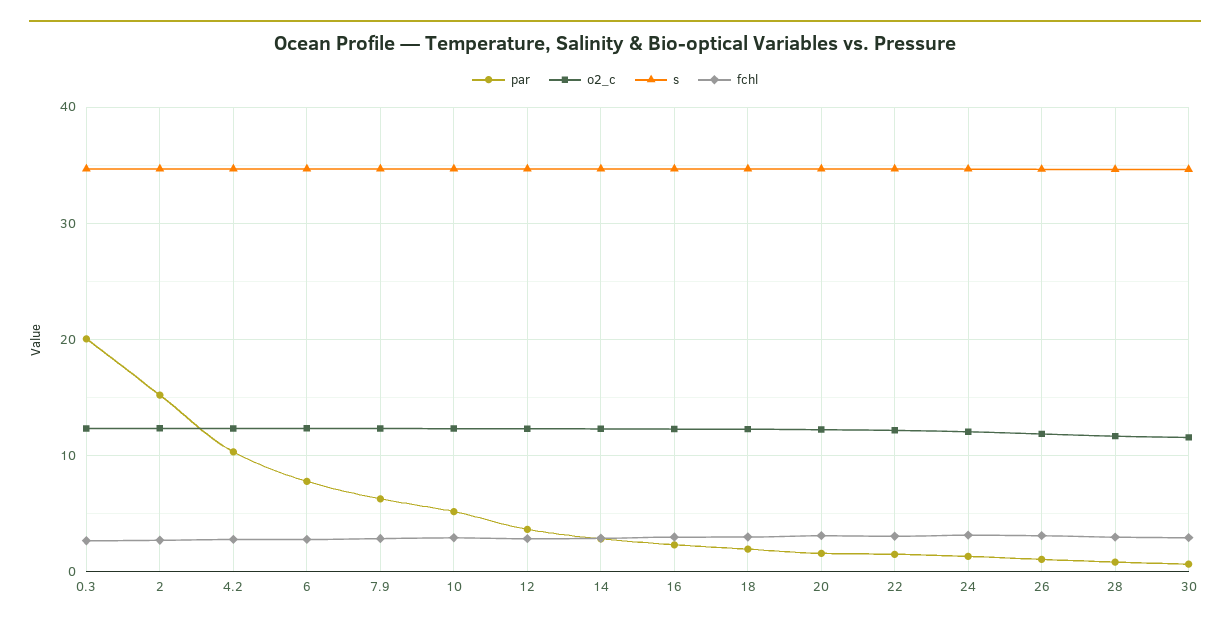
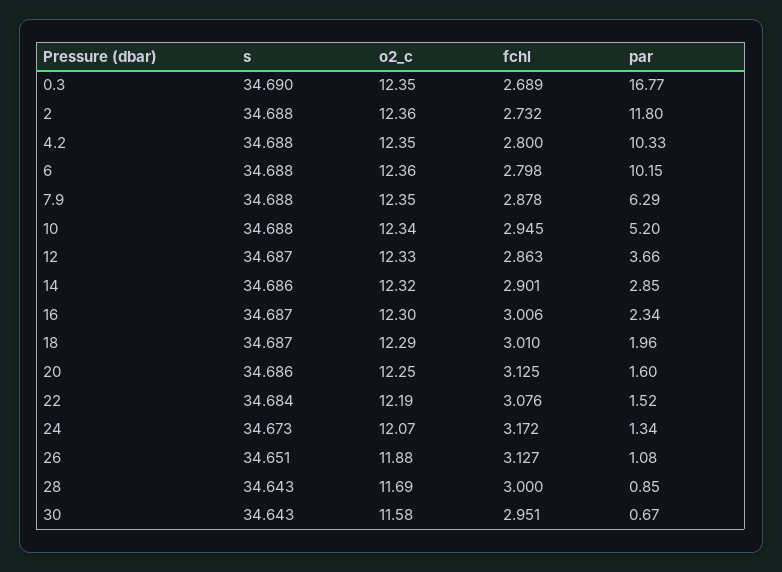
  {
    "par": {
-     "0.3": 20,
+     "0.3": 16.77,
-     "2": 15,
+     "2": 11.8,
      "4.2": 10.33,
-     "6": 8,
+     "6": 10.15,
      "7.9": 6.29,
      "10": 5.2,
      "12": 3.66,
      "14": 2.85,
      "16": 2.34,
      "18": 1.96,
      "20": 1.6,
      "22": 1.52,
      "24": 1.34,
      "26": 1.08,
      "28": 0.85,
      "30": 0.67
    },
    "o2_c": {
      "0.3": 12.35,
      "2": 12.36,
      "4.2": 12.35,
      "6": 12.36,
      "7.9": 12.35,
      "10": 12.34,
      "12": 12.33,
      "14": 12.32,
      "16": 12.3,
      "18": 12.29,
      "20": 12.25,
      "22": 12.19,
      "24": 12.07,
      "26": 11.88,
      "28": 11.69,
      "30": 11.58
    },
    "s": {
      "0.3": 34.69,
      "2": 34.688,
      "4.2": 34.688,
      "6": 34.688,
      "7.9": 34.688,
      "10": 34.688,
      "12": 34.687,
      "14": 34.686,
      "16": 34.687,
      "18": 34.687,
      "20": 34.686,
      "22": 34.684,
      "24": 34.673,
      "26": 34.651,
      "28": 34.643,
      "30": 34.643
    },
    "fchl": {
      "0.3": 2.689,
      "2": 2.732,
      "4.2": 2.8,
      "6": 2.798,
      "7.9": 2.878,
      "10": 2.945,
      "12": 2.863,
      "14": 2.901,
      "16": 3.006,
      "18": 3.01,
      "20": 3.125,
      "22": 3.076,
      "24": 3.172,
      "26": 3.127,
      "28": 3,
      "30": 2.951
    }
  }

